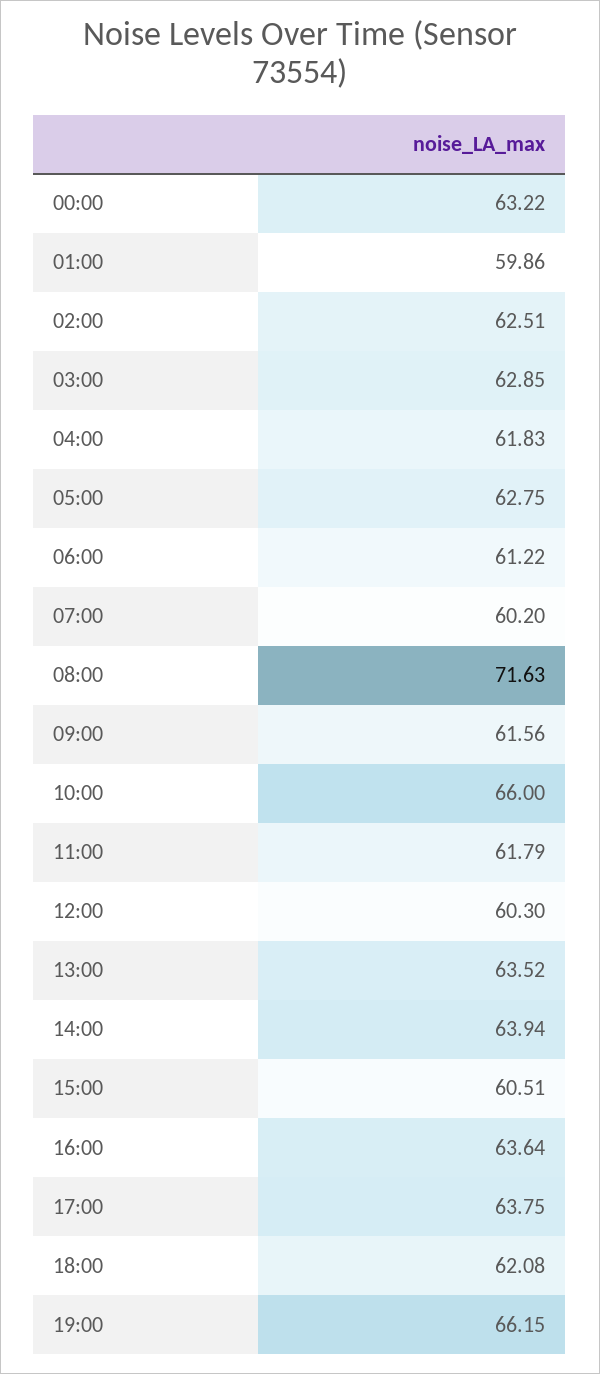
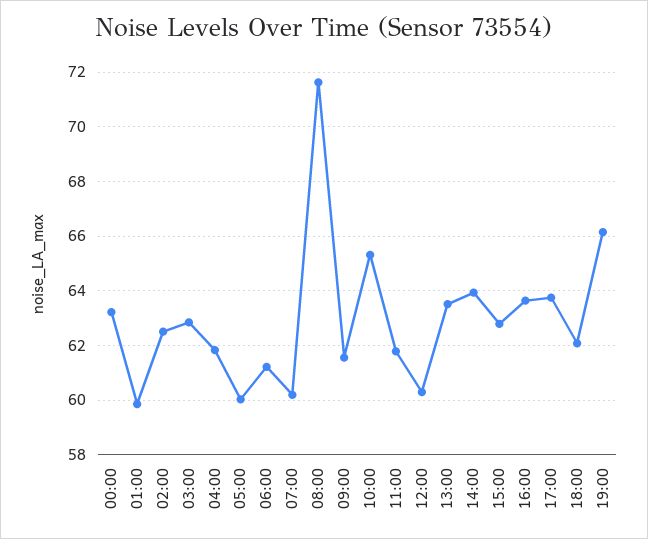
  {
    "00:00": 63.22,
    "01:00": 59.86,
    "02:00": 62.51,
    "03:00": 62.85,
    "04:00": 61.83,
-   "05:00": 62.75,
+   "05:00": 60,
    "06:00": 61.22,
    "07:00": 60.2,
    "08:00": 71.63,
    "09:00": 61.56,
-   "10:00": 66,
+   "10:00": 65.25,
    "11:00": 61.79,
    "12:00": 60.3,
    "13:00": 63.52,
    "14:00": 63.94,
-   "15:00": 60.51,
+   "15:00": 62.75,
    "16:00": 63.64,
    "17:00": 63.75,
    "18:00": 62.08,
    "19:00": 66.15
  }

